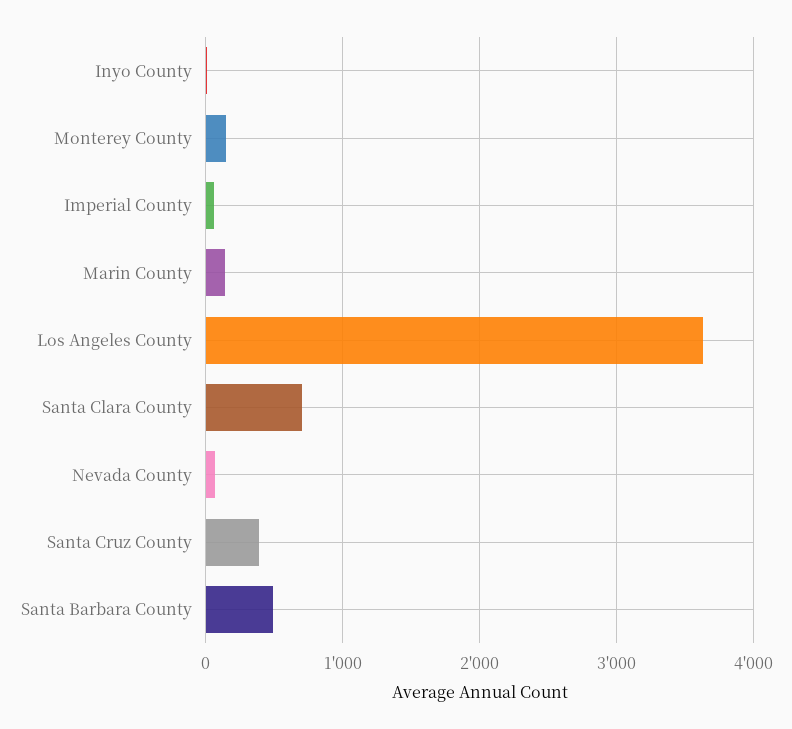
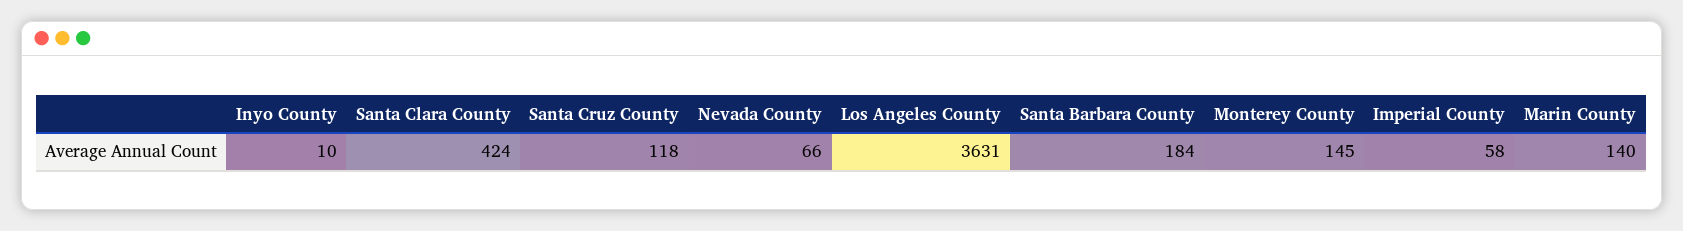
  {
    "Inyo County": 10,
    "Monterey County": 145,
    "Imperial County": 58,
    "Marin County": 140,
    "Los Angeles County": 3631,
-   "Santa Clara County": 700,
+   "Santa Clara County": 424,
    "Nevada County": 66,
-   "Santa Cruz County": 400,
+   "Santa Cruz County": 118,
-   "Santa Barbara County": 500
+   "Santa Barbara County": 184
  }

